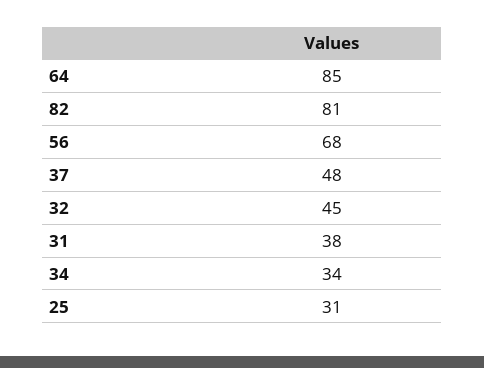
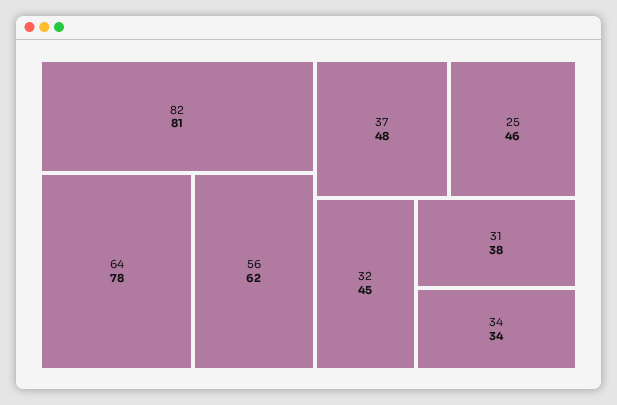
  {
-   "64": 85,
+   "64": 78,
    "82": 81,
-   "56": 68,
+   "56": 62,
    "37": 48,
    "32": 45,
    "31": 38,
    "34": 34,
-   "25": 31
+   "25": 46
  }

